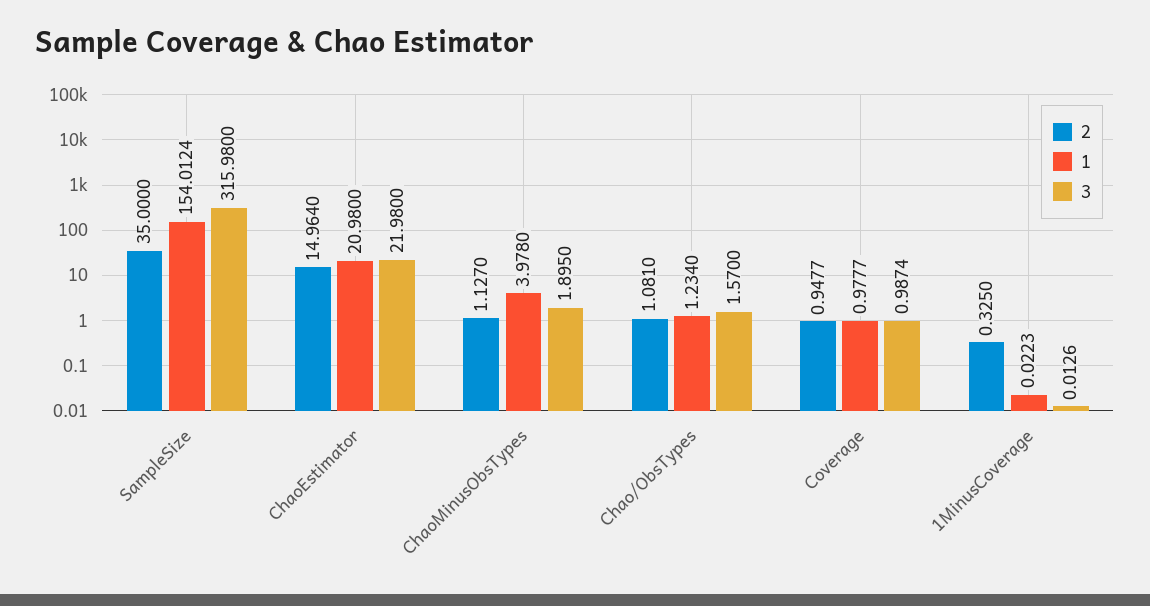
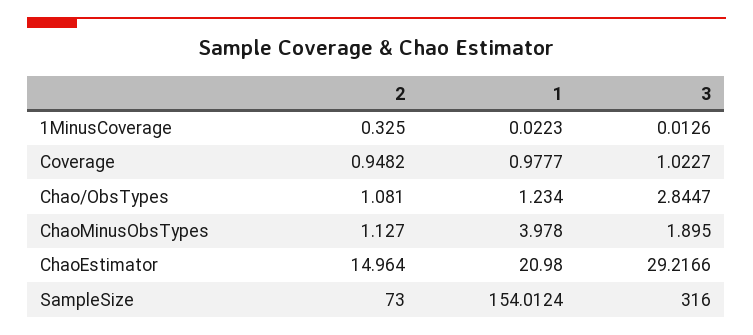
  {
    "2": {
-     "SampleSize": 35,
+     "SampleSize": 73,
      "ChaoEstimator": 14.964,
      "ChaoMinusObsTypes": 1.127,
      "Chao/ObsTypes": 1.081,
-     "Coverage": 0.9477,
+     "Coverage": 0.9482,
      "1MinusCoverage": 0.325
    },
    "1": {
      "SampleSize": 154.0124,
      "ChaoEstimator": 20.98,
      "ChaoMinusObsTypes": 3.978,
      "Chao/ObsTypes": 1.234,
      "Coverage": 0.9777,
      "1MinusCoverage": 0.0223
    },
    "3": {
-     "SampleSize": 315.98,
+     "SampleSize": 316,
-     "ChaoEstimator": 21.98,
+     "ChaoEstimator": 29.2166,
      "ChaoMinusObsTypes": 1.895,
-     "Chao/ObsTypes": 1.57,
+     "Chao/ObsTypes": 2.8447,
-     "Coverage": 0.9874,
+     "Coverage": 1.0227,
      "1MinusCoverage": 0.0126
    }
  }

